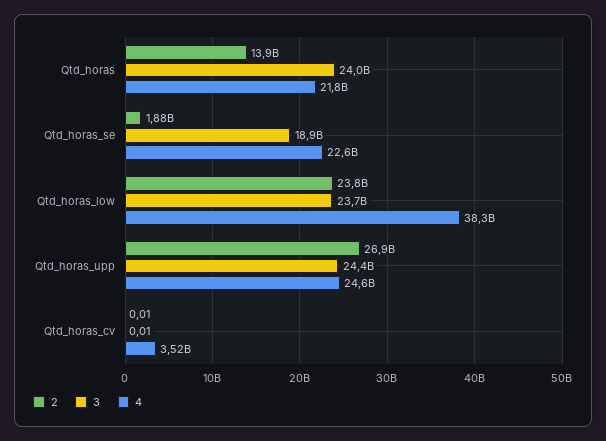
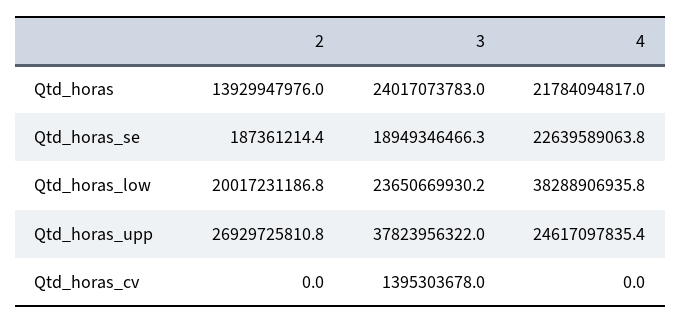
  {
    "2": {
      "Qtd_horas": 13929947976,
-     "Qtd_horas_se": 1880000000,
+     "Qtd_horas_se": 187361214.4,
-     "Qtd_horas_low": 23800000000,
+     "Qtd_horas_low": 20017231186.8,
      "Qtd_horas_upp": 26929725810.8,
      "Qtd_horas_cv": 0.01
    },
    "3": {
      "Qtd_horas": 24017073783,
      "Qtd_horas_se": 18949346466.3,
      "Qtd_horas_low": 23650669930.2,
-     "Qtd_horas_upp": 24400000000,
+     "Qtd_horas_upp": 37823956322,
-     "Qtd_horas_cv": 0.01
+     "Qtd_horas_cv": 1395303678
    },
    "4": {
      "Qtd_horas": 21784094817,
      "Qtd_horas_se": 22639589063.8,
      "Qtd_horas_low": 38288906935.8,
      "Qtd_horas_upp": 24617097835.4,
-     "Qtd_horas_cv": 3520000000
+     "Qtd_horas_cv": 0
    }
  }

